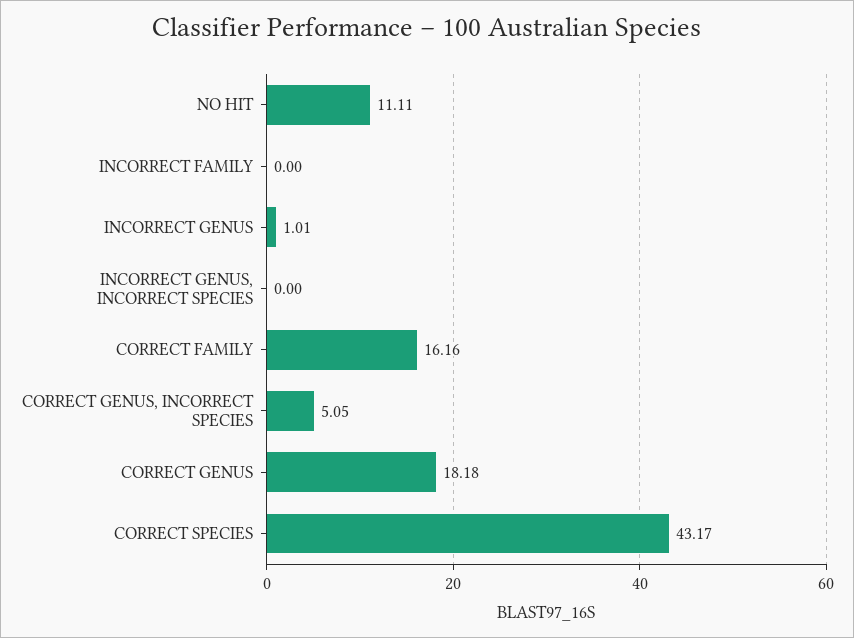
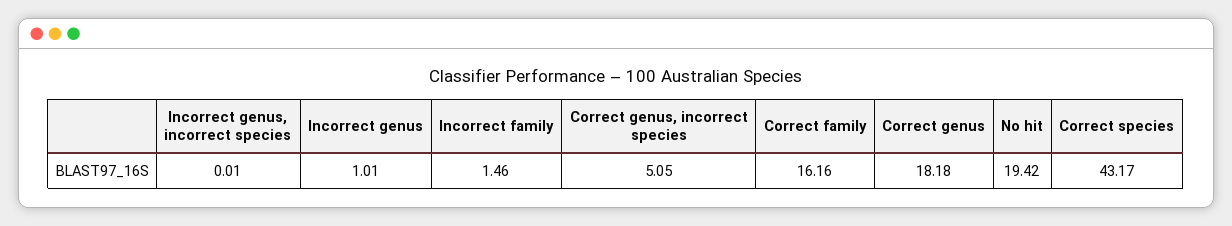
  {
-   "NO HIT": 11.11,
+   "NO HIT": 19.42,
-   "INCORRECT FAMILY": 0,
+   "INCORRECT FAMILY": 1.46,
    "INCORRECT GENUS": 1.01,
-   "INCORRECT GENUS, INCORRECT SPECIES": 0,
+   "INCORRECT GENUS, INCORRECT SPECIES": 0.01,
    "CORRECT FAMILY": 16.16,
    "CORRECT GENUS, INCORRECT SPECIES": 5.05,
    "CORRECT GENUS": 18.18,
    "CORRECT SPECIES": 43.17
  }

